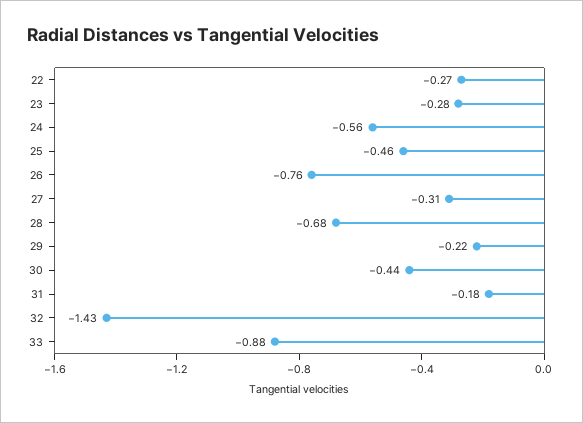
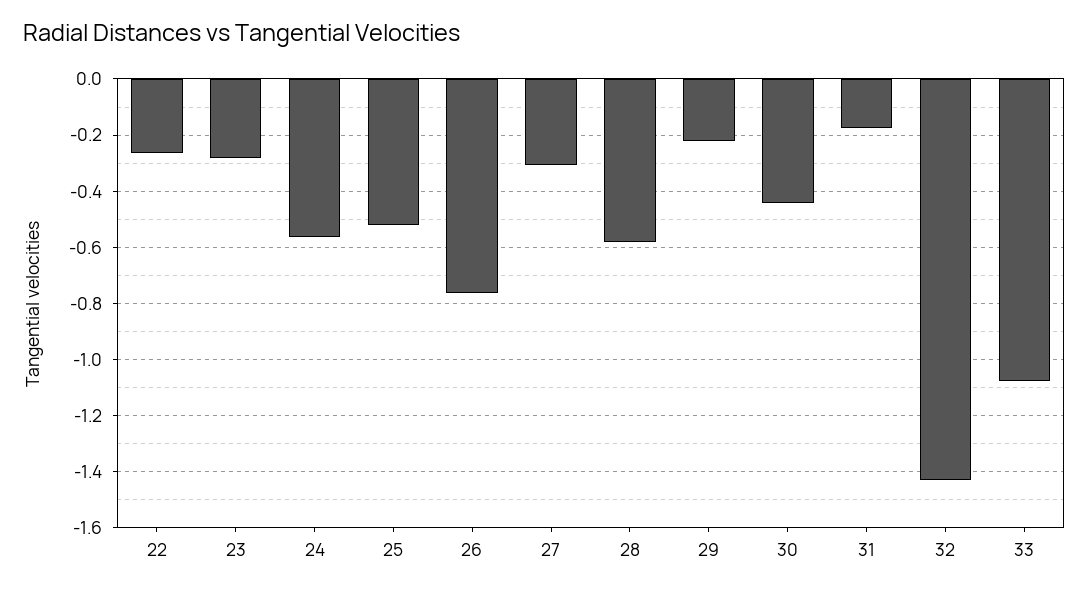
  {
    "22": -0.27,
    "23": -0.28,
    "24": -0.56,
-   "25": -0.46,
+   "25": -0.525,
    "26": -0.76,
    "27": -0.31,
-   "28": -0.68,
+   "28": -0.575,
    "29": -0.22,
    "30": -0.44,
    "31": -0.18,
    "32": -1.43,
-   "33": -0.88
+   "33": -1.075
  }

